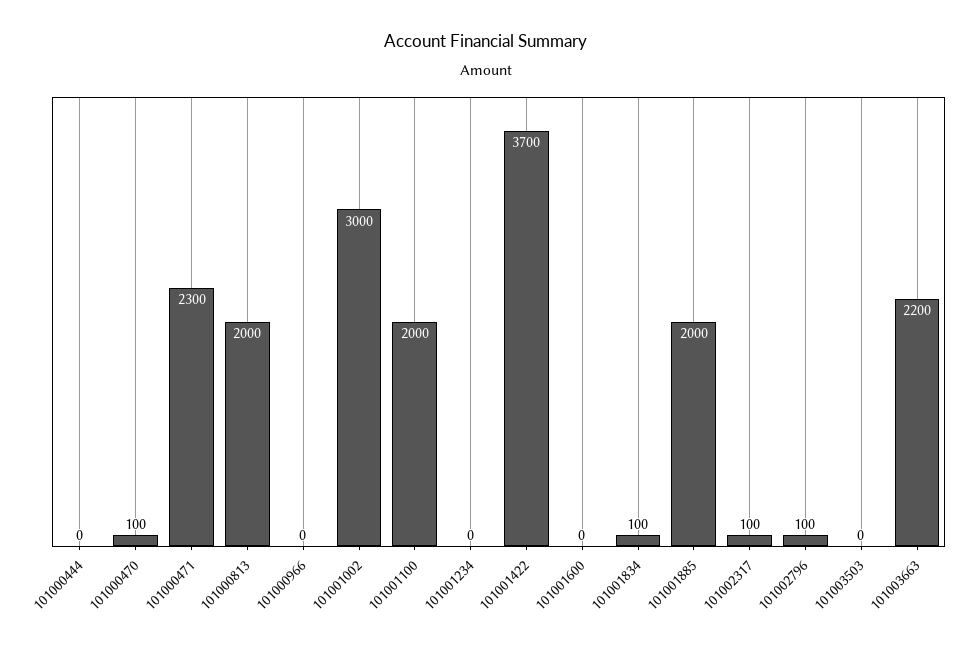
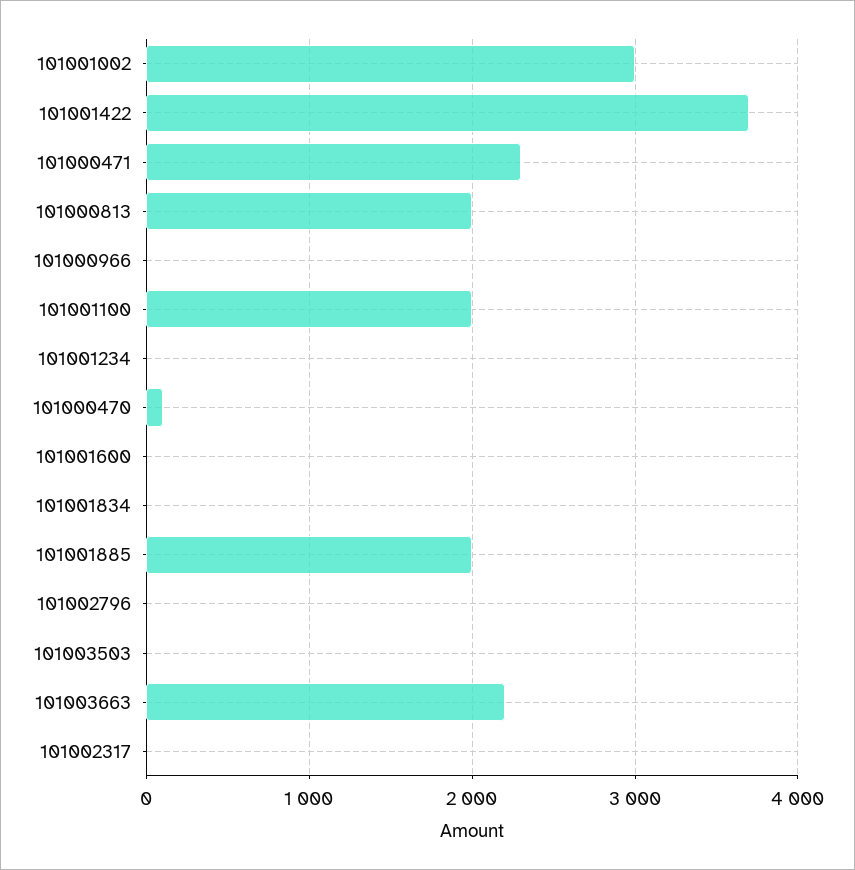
  {
-   "101000444": 0,
    "101000470": 100,
    "101000471": 2300,
    "101000813": 2000,
    "101000966": 0,
    "101001002": 3000,
    "101001100": 2000,
    "101001234": 0,
    "101001422": 3700,
    "101001600": 0,
-   "101001834": 100,
+   "101001834": 0,
    "101001885": 2000,
-   "101002317": 100,
+   "101002317": 0,
-   "101002796": 100,
+   "101002796": 0,
    "101003503": 0,
    "101003663": 2200
  }

